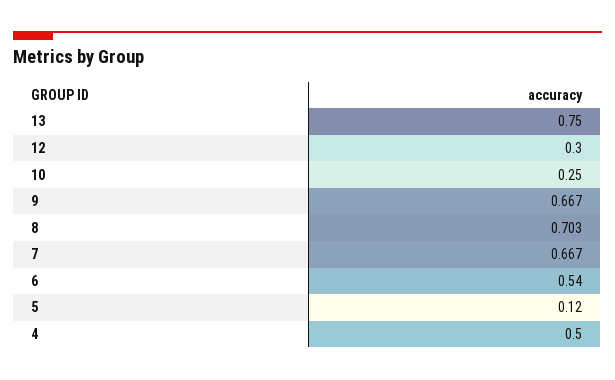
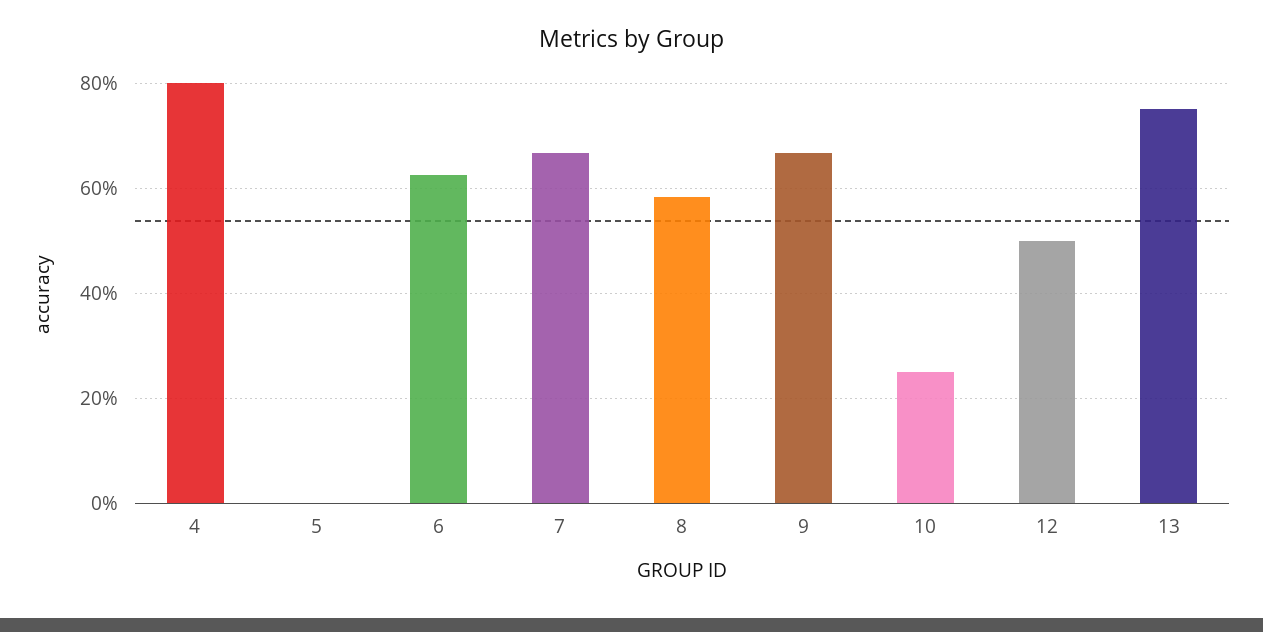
  {
    "13": 0.75,
-   "12": 0.3,
+   "12": 0.5,
    "10": 0.25,
    "9": 0.667,
-   "8": 0.703,
+   "8": 0.58,
    "7": 0.667,
-   "6": 0.54,
+   "6": 0.62,
-   "5": 0.12,
+   "5": 0,
-   "4": 0.5
+   "4": 0.8
  }

